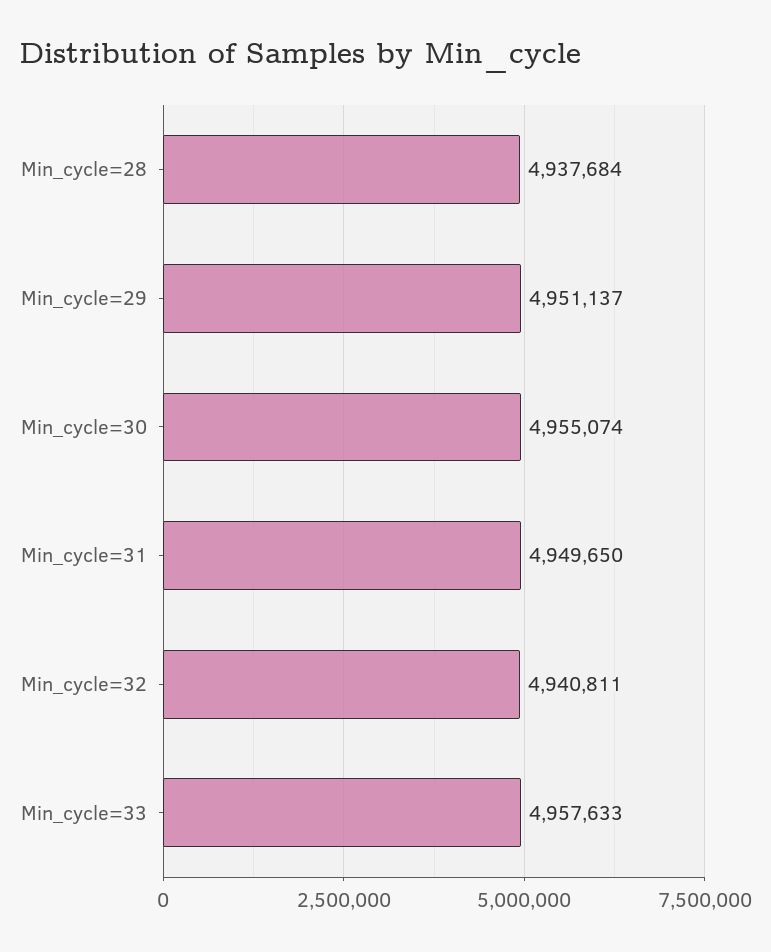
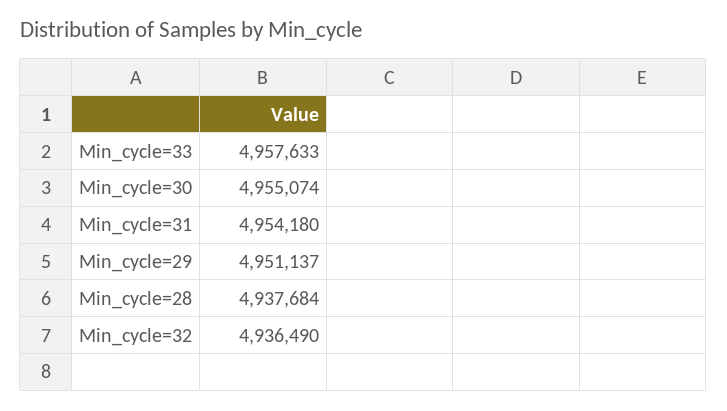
  {
    "Min_cycle=28": 4937684,
    "Min_cycle=29": 4951137,
    "Min_cycle=30": 4955074,
-   "Min_cycle=31": 4949650,
+   "Min_cycle=31": 4954180,
-   "Min_cycle=32": 4940811,
+   "Min_cycle=32": 4936490,
    "Min_cycle=33": 4957633
  }

